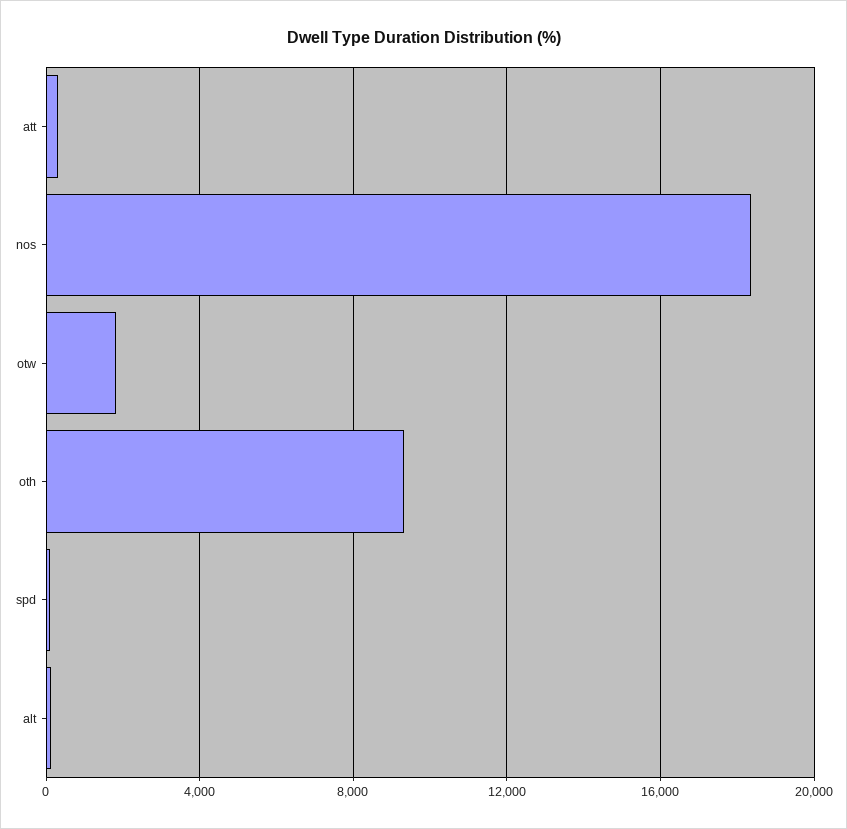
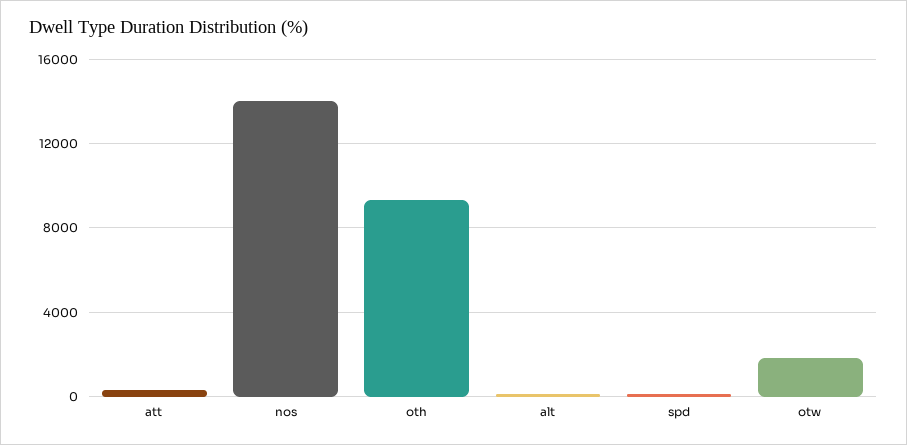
  {
    "att": 500,
-   "nos": 18500,
+   "nos": 14000,
    "otw": 2000,
    "oth": 9500,
    "spd": 0,
    "alt": 0
  }

